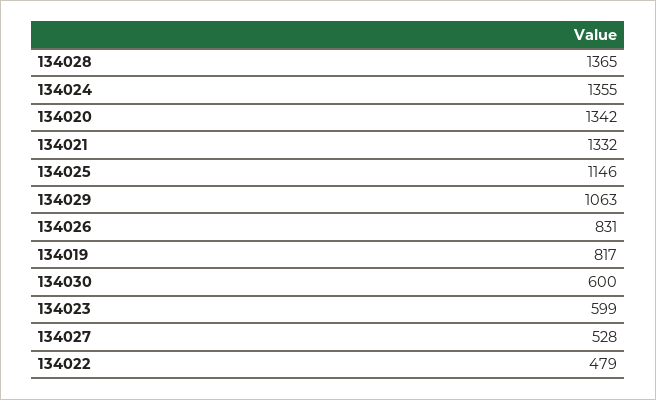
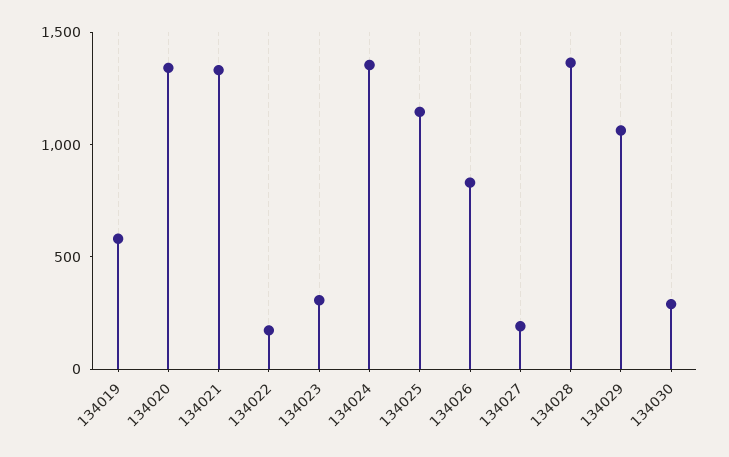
  {
    "134028": 1365,
    "134024": 1355,
    "134020": 1342,
    "134021": 1332,
    "134025": 1146,
    "134029": 1063,
    "134026": 831,
-   "134019": 817,
+   "134019": 600,
-   "134030": 600,
+   "134030": 300,
-   "134023": 599,
+   "134023": 300,
-   "134027": 528,
+   "134027": 200,
-   "134022": 479
+   "134022": 200
  }

